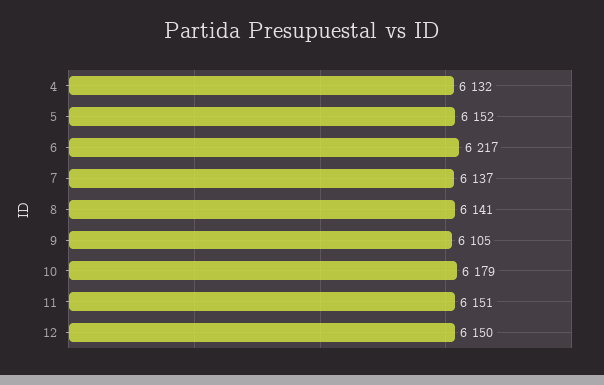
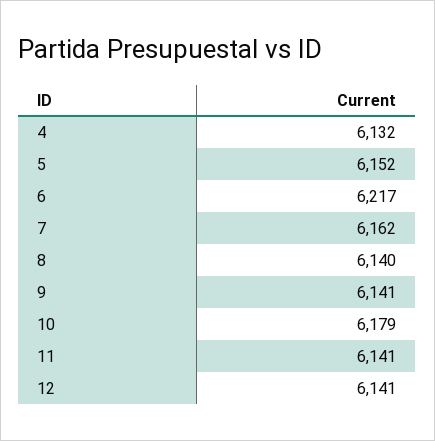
  {
    "4": 6132,
    "5": 6152,
    "6": 6217,
-   "7": 6137,
+   "7": 6162,
-   "8": 6141,
+   "8": 6140,
-   "9": 6105,
+   "9": 6141,
    "10": 6179,
-   "11": 6151,
+   "11": 6141,
-   "12": 6150
+   "12": 6141
  }

